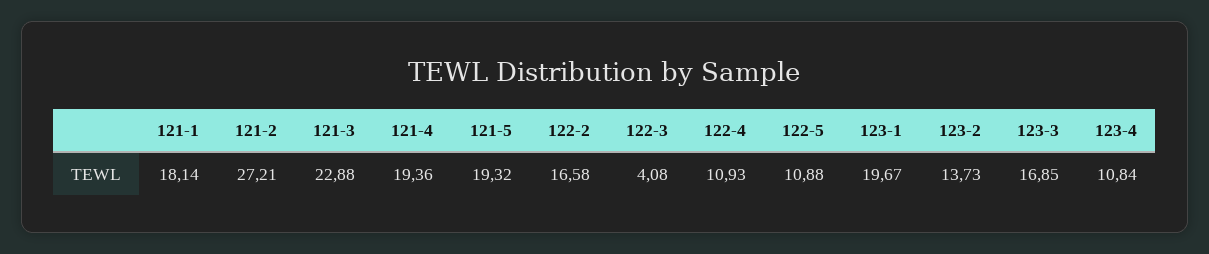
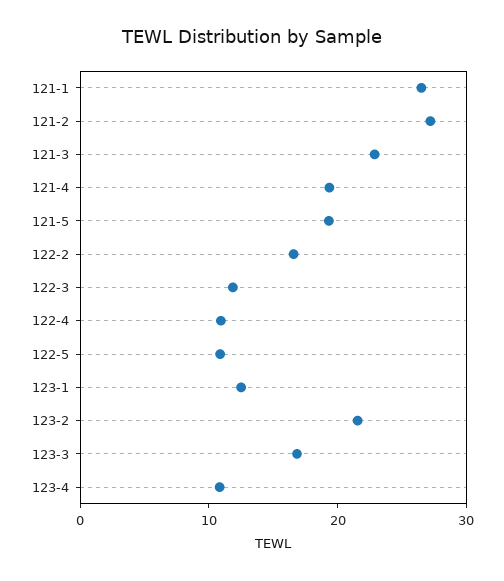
  {
-   "121-1": 18.14,
+   "121-1": 26,
    "121-2": 27.21,
    "121-3": 22.88,
    "121-4": 19.36,
    "121-5": 19.32,
    "122-2": 16.58,
-   "122-3": 4.08,
+   "122-3": 12,
    "122-4": 10.93,
    "122-5": 10.88,
-   "123-1": 19.67,
+   "123-1": 12,
-   "123-2": 13.73,
+   "123-2": 22,
    "123-3": 16.85,
    "123-4": 10.84
  }

